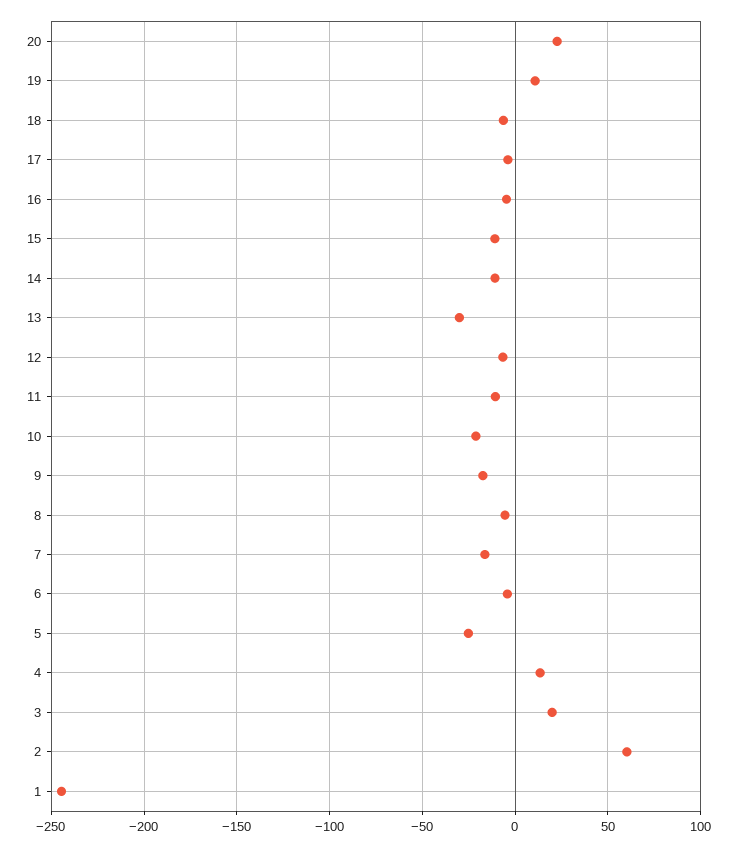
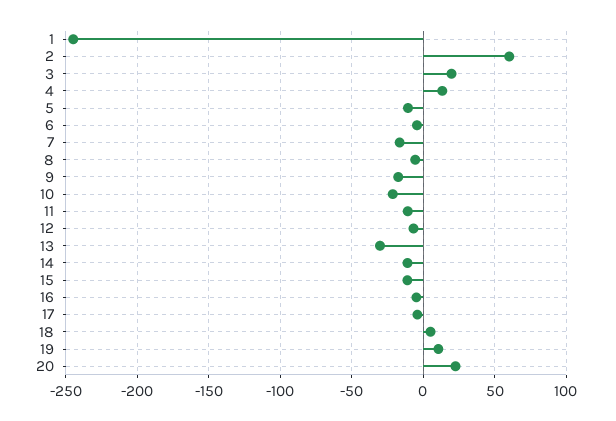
  {
    "20": 25,
    "19": 10,
-   "18": -5,
+   "18": 5,
    "17": -5,
    "16": -5,
    "15": -10,
    "14": -10,
    "13": -30,
    "12": -5,
    "11": -10,
    "10": -20,
    "9": -15,
    "8": -5,
    "7": -15,
    "6": -5,
-   "5": -25,
+   "5": -10,
    "4": 15,
    "3": 20,
    "2": 60,
    "1": -245
  }

